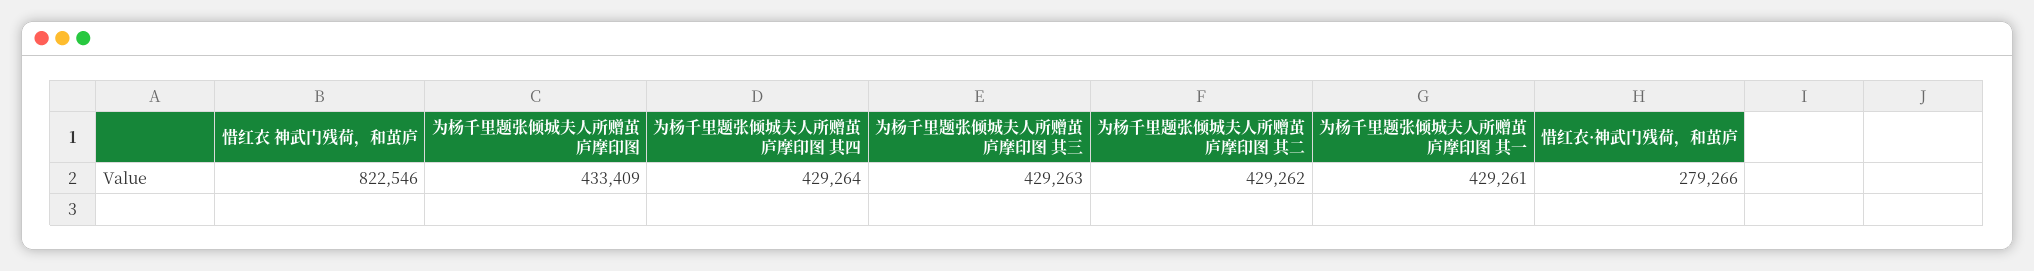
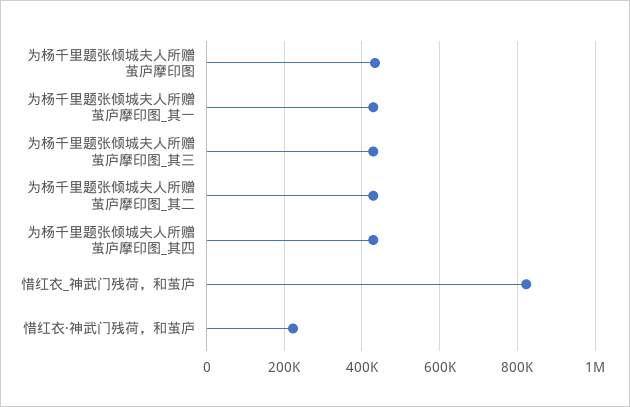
  {
    "惜红衣 神武门残荷，和茧庐": 822546,
    "为杨千里题张倾城夫人所赠茧庐摩印图": 433409,
    "为杨千里题张倾城夫人所赠茧庐摩印图 其四": 429264,
    "为杨千里题张倾城夫人所赠茧庐摩印图 其三": 429263,
    "为杨千里题张倾城夫人所赠茧庐摩印图 其二": 429262,
    "为杨千里题张倾城夫人所赠茧庐摩印图 其一": 429261,
-   "惜红衣·神武门残荷，和茧庐": 279266
+   "惜红衣·神武门残荷，和茧庐": 220000
  }

